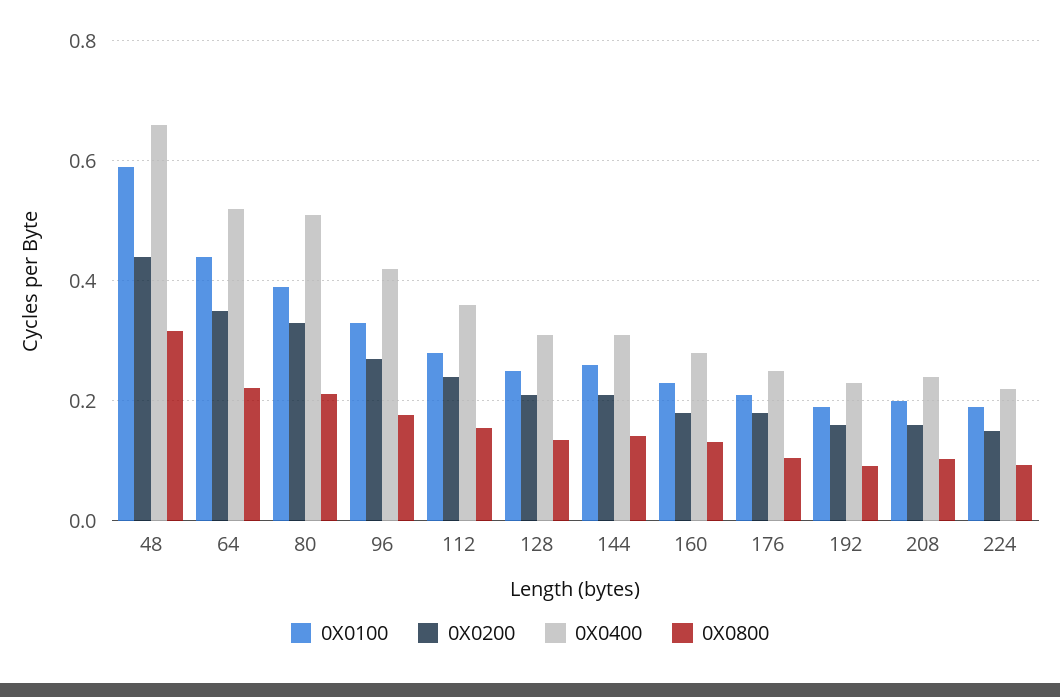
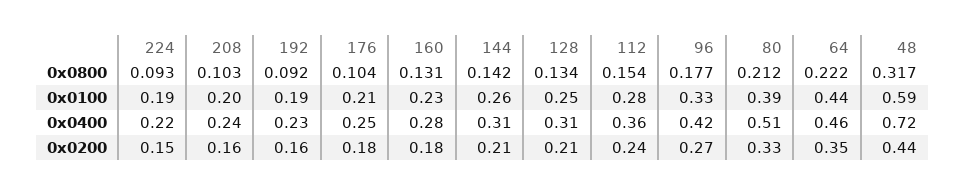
  {
    "0X0100": {
      "48": 0.59,
      "64": 0.44,
      "80": 0.39,
      "96": 0.33,
      "112": 0.28,
      "128": 0.25,
      "144": 0.26,
      "160": 0.23,
      "176": 0.21,
      "192": 0.19,
      "208": 0.2,
      "224": 0.19
    },
    "0X0200": {
      "48": 0.44,
      "64": 0.35,
      "80": 0.33,
      "96": 0.27,
      "112": 0.24,
      "128": 0.21,
      "144": 0.21,
      "160": 0.18,
      "176": 0.18,
      "192": 0.16,
      "208": 0.16,
      "224": 0.15
    },
    "0X0400": {
-     "48": 0.66,
+     "48": 0.72,
-     "64": 0.52,
+     "64": 0.46,
      "80": 0.51,
      "96": 0.42,
      "112": 0.36,
      "128": 0.31,
      "144": 0.31,
      "160": 0.28,
      "176": 0.25,
      "192": 0.23,
      "208": 0.24,
      "224": 0.22
    },
    "0X0800": {
      "48": 0.317,
      "64": 0.222,
      "80": 0.212,
      "96": 0.177,
      "112": 0.154,
      "128": 0.134,
      "144": 0.142,
      "160": 0.131,
      "176": 0.104,
      "192": 0.092,
      "208": 0.103,
      "224": 0.093
    }
  }

